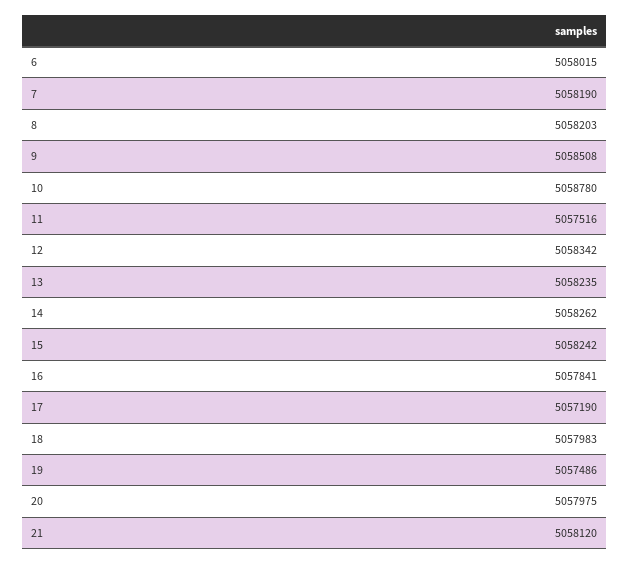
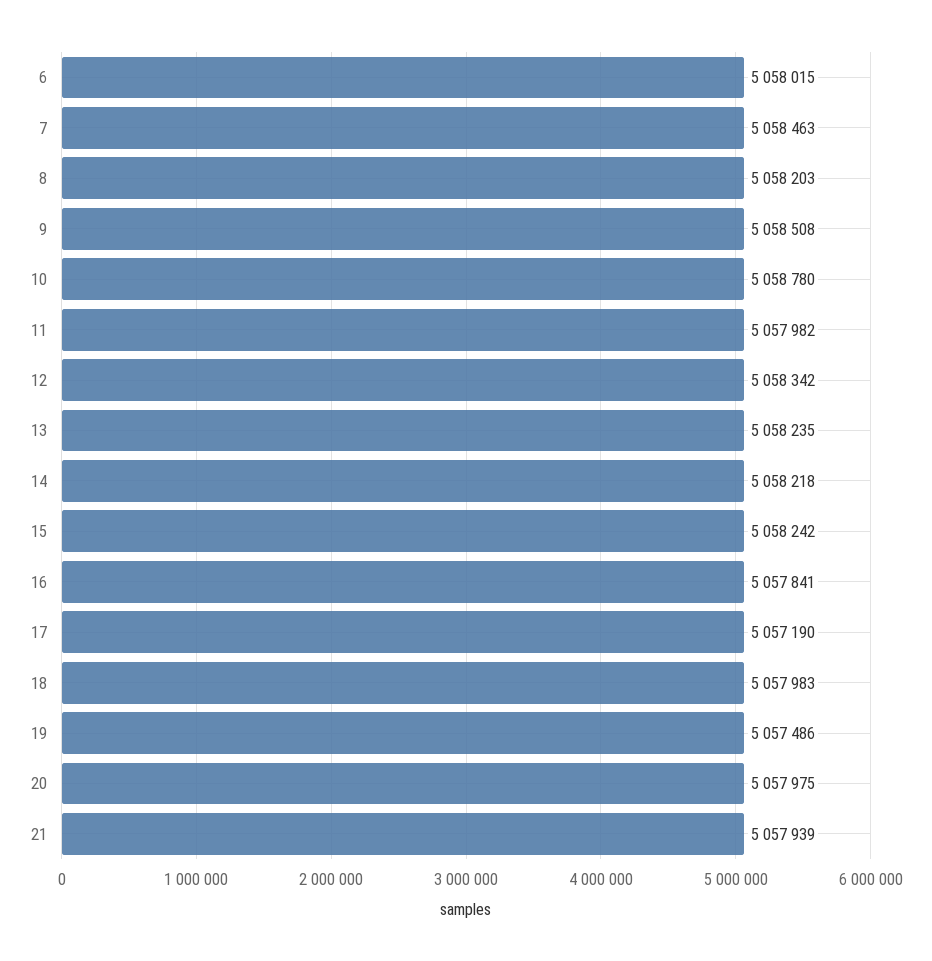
  {
    "6": 5058015,
-   "7": 5058190,
+   "7": 5058463,
    "8": 5058203,
    "9": 5058508,
    "10": 5058780,
-   "11": 5057516,
+   "11": 5057982,
    "12": 5058342,
    "13": 5058235,
-   "14": 5058262,
+   "14": 5058218,
    "15": 5058242,
    "16": 5057841,
    "17": 5057190,
    "18": 5057983,
    "19": 5057486,
    "20": 5057975,
-   "21": 5058120
+   "21": 5057939
  }

